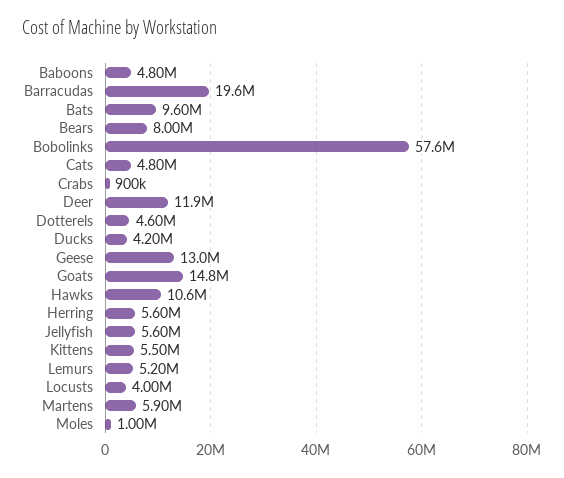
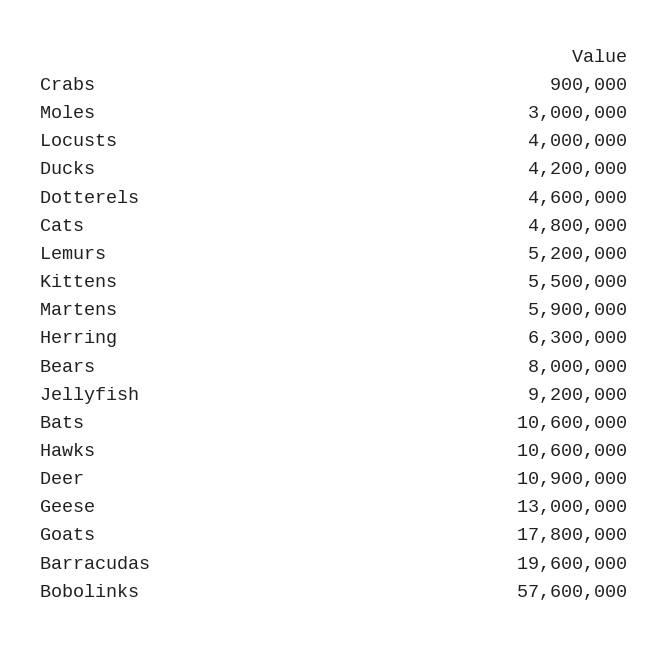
  {
-   "Baboons": 4800000,
    "Barracudas": 19600000,
-   "Bats": 9600000,
+   "Bats": 10600000,
    "Bears": 8000000,
    "Bobolinks": 57600000,
    "Cats": 4800000,
    "Crabs": 900000,
-   "Deer": 11900000,
+   "Deer": 10900000,
    "Dotterels": 4600000,
    "Ducks": 4200000,
    "Geese": 13000000,
-   "Goats": 14800000,
+   "Goats": 17800000,
    "Hawks": 10600000,
-   "Herring": 5600000,
+   "Herring": 6300000,
-   "Jellyfish": 5600000,
+   "Jellyfish": 9200000,
    "Kittens": 5500000,
    "Lemurs": 5200000,
    "Locusts": 4000000,
    "Martens": 5900000,
-   "Moles": 1000000
+   "Moles": 3000000
  }

